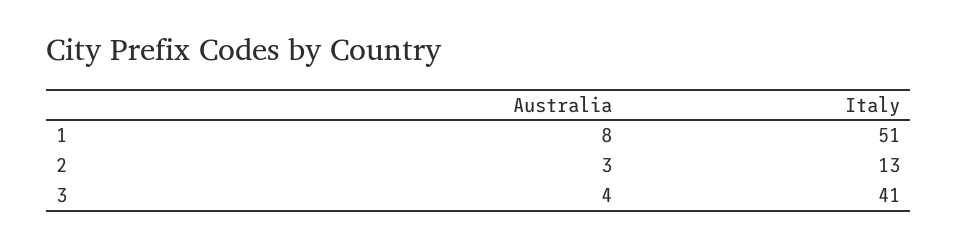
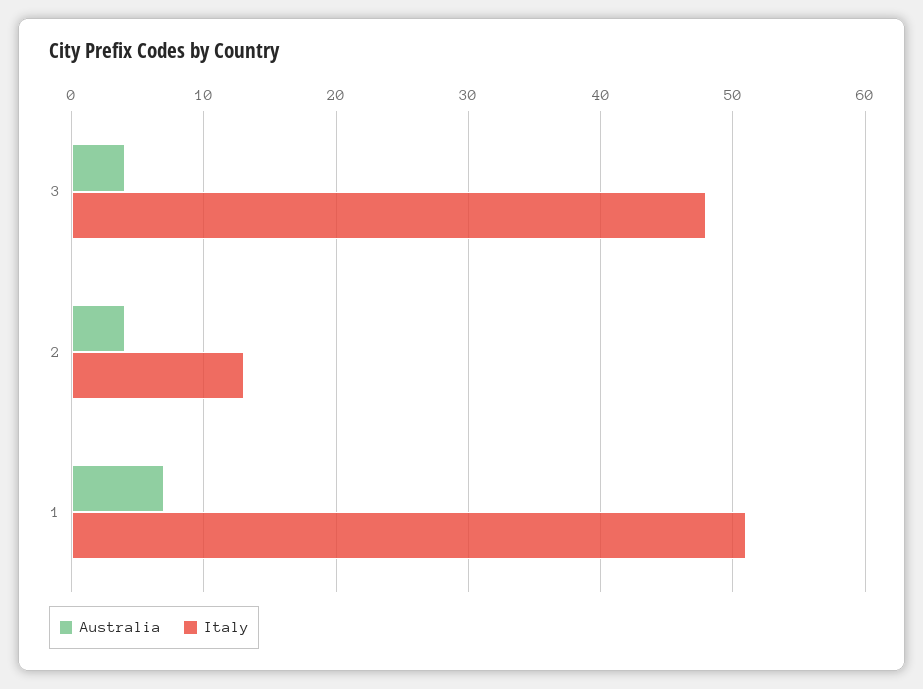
  {
    "Australia": {
-     "1": 8,
+     "1": 7,
-     "2": 3,
+     "2": 4,
      "3": 4
    },
    "Italy": {
      "1": 51,
      "2": 13,
-     "3": 41
+     "3": 48
    }
  }

